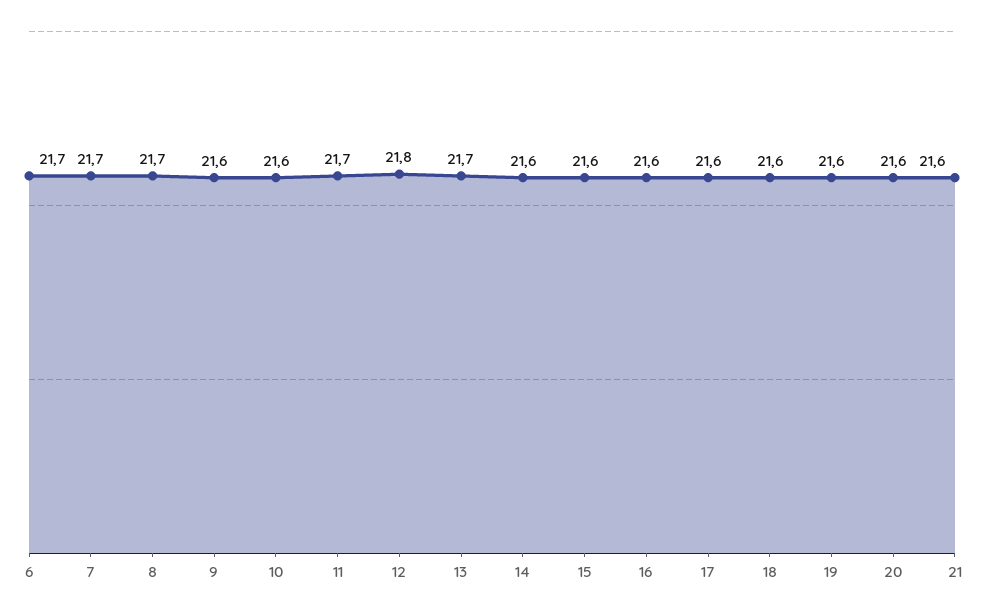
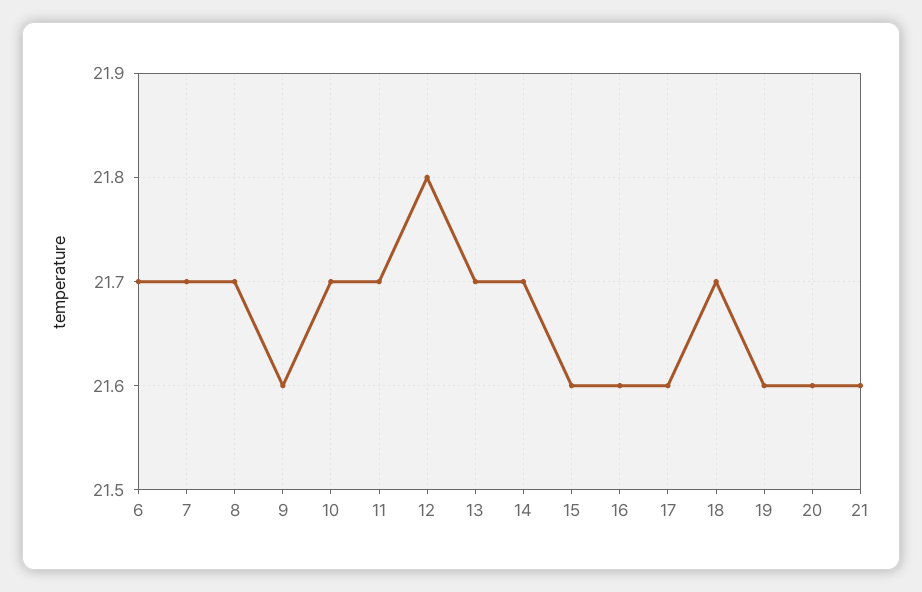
  {
    "6": 21.7,
    "7": 21.7,
    "8": 21.7,
    "9": 21.6,
-   "10": 21.6,
+   "10": 21.7,
    "11": 21.7,
    "12": 21.8,
    "13": 21.7,
-   "14": 21.6,
+   "14": 21.7,
    "15": 21.6,
    "16": 21.6,
    "17": 21.6,
-   "18": 21.6,
+   "18": 21.7,
    "19": 21.6,
    "20": 21.6,
    "21": 21.6
  }

